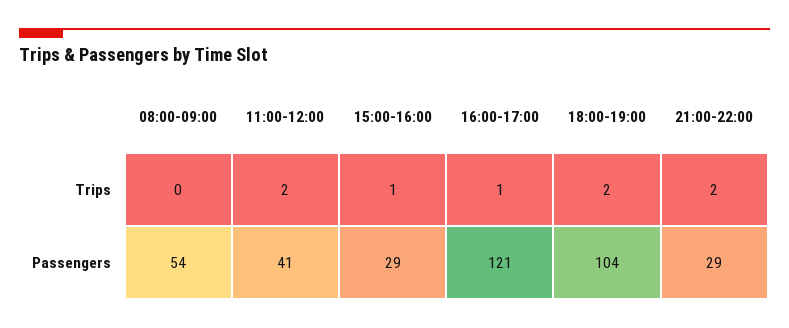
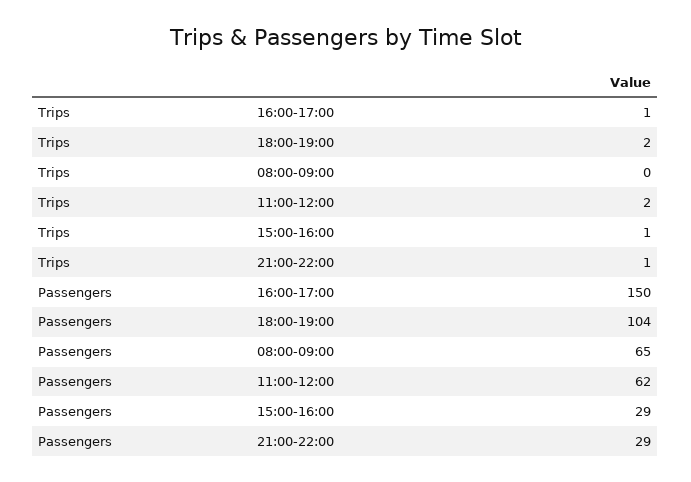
  {
    "08:00-09:00": {
      "Trips": 0,
-     "Passengers": 54
+     "Passengers": 65
    },
    "11:00-12:00": {
      "Trips": 2,
-     "Passengers": 41
+     "Passengers": 62
    },
    "15:00-16:00": {
      "Trips": 1,
      "Passengers": 29
    },
    "16:00-17:00": {
      "Trips": 1,
-     "Passengers": 121
+     "Passengers": 150
    },
    "18:00-19:00": {
      "Trips": 2,
      "Passengers": 104
    },
    "21:00-22:00": {
-     "Trips": 2,
+     "Trips": 1,
      "Passengers": 29
    }
  }

